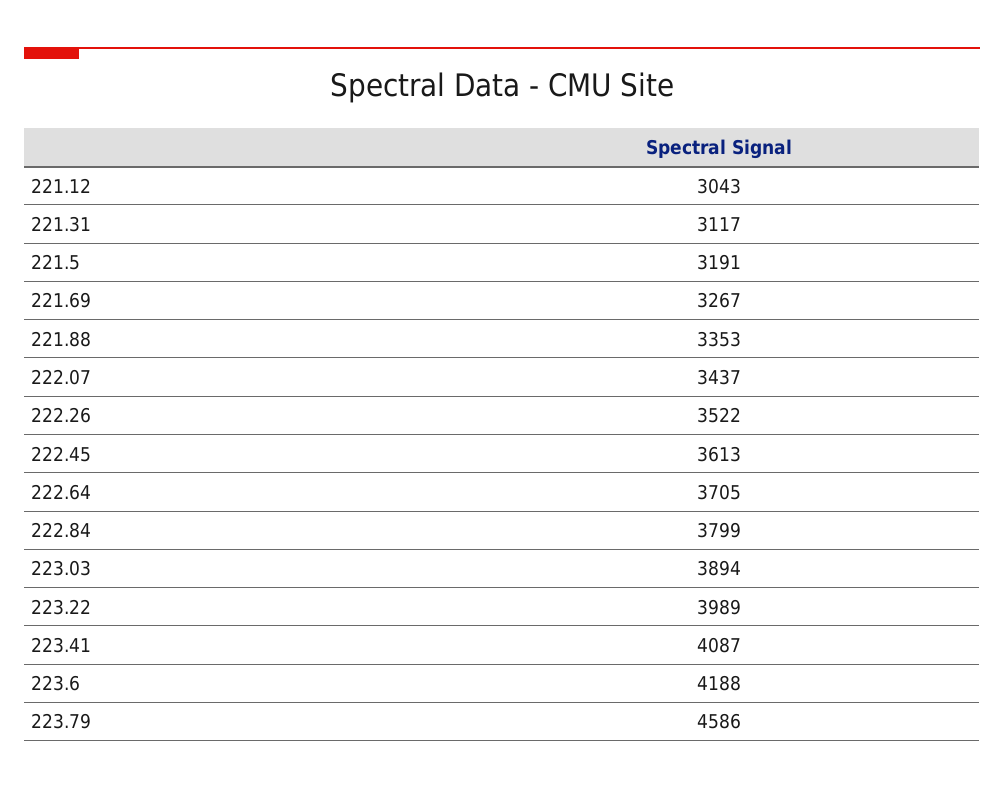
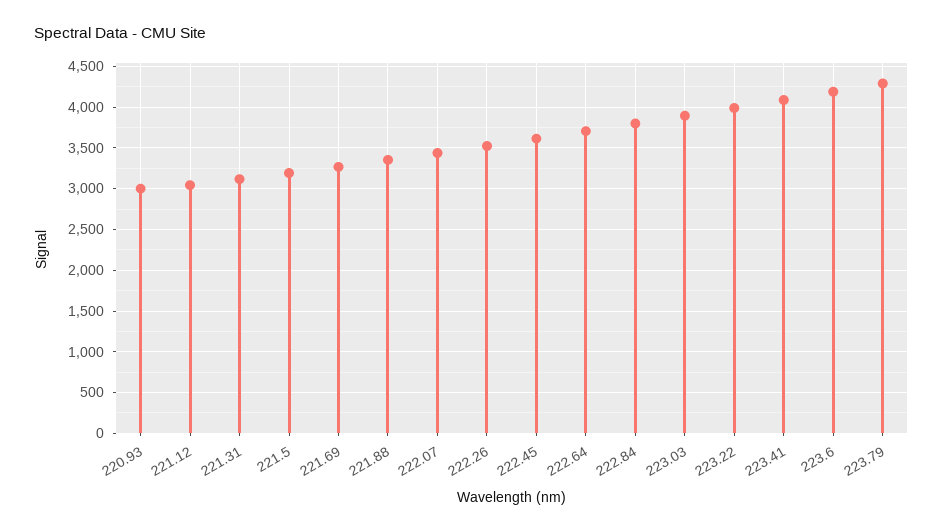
  {
    "221.12": 3043,
    "221.31": 3117,
    "221.5": 3191,
    "221.69": 3267,
    "221.88": 3353,
    "222.07": 3437,
    "222.26": 3522,
    "222.45": 3613,
    "222.64": 3705,
    "222.84": 3799,
    "223.03": 3894,
    "223.22": 3989,
    "223.41": 4087,
    "223.6": 4188,
-   "223.79": 4586
+   "223.79": 4300,
+   "220.93": 3000
  }

